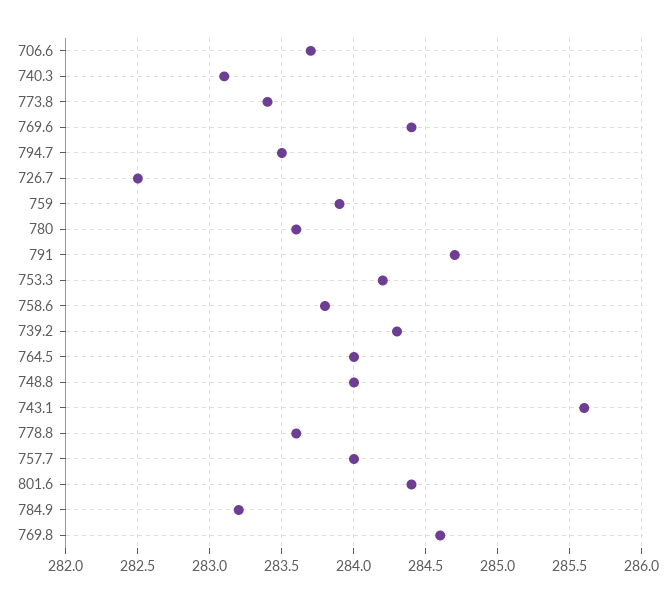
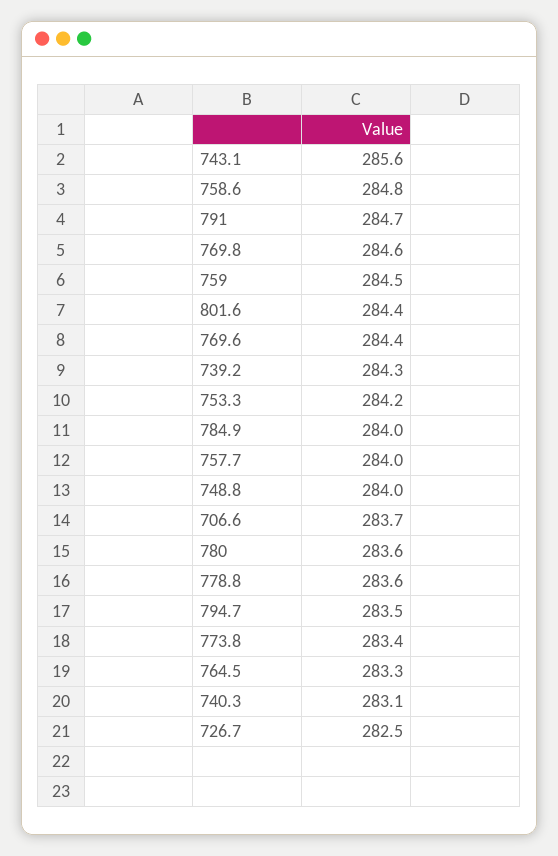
  {
    "706.6": 283.7,
    "740.3": 283.1,
    "773.8": 283.4,
    "769.6": 284.4,
    "794.7": 283.5,
    "726.7": 282.5,
-   "759": 283.9,
+   "759": 284.5,
    "780": 283.6,
    "791": 284.7,
    "753.3": 284.2,
-   "758.6": 283.8,
+   "758.6": 284.8,
    "739.2": 284.3,
-   "764.5": 284,
+   "764.5": 283.3,
    "748.8": 284,
    "743.1": 285.6,
    "778.8": 283.6,
    "757.7": 284,
    "801.6": 284.4,
-   "784.9": 283.2,
+   "784.9": 284,
    "769.8": 284.6
  }

